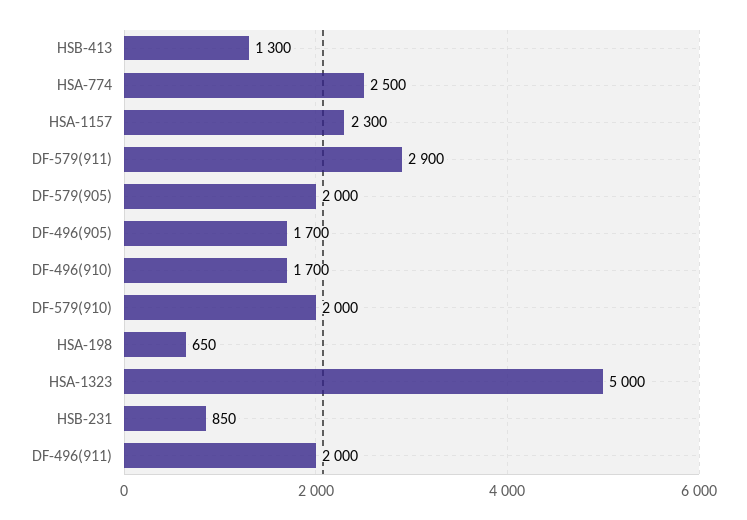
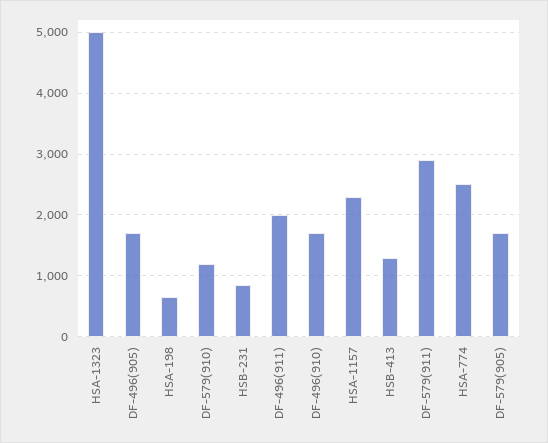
  {
    "HSB-413": 1300,
    "HSA-774": 2500,
    "HSA-1157": 2300,
    "DF-579(911)": 2900,
-   "DF-579(905)": 2000,
+   "DF-579(905)": 1700,
    "DF-496(905)": 1700,
    "DF-496(910)": 1700,
-   "DF-579(910)": 2000,
+   "DF-579(910)": 1200,
    "HSA-198": 650,
    "HSA-1323": 5000,
    "HSB-231": 850,
    "DF-496(911)": 2000
  }

